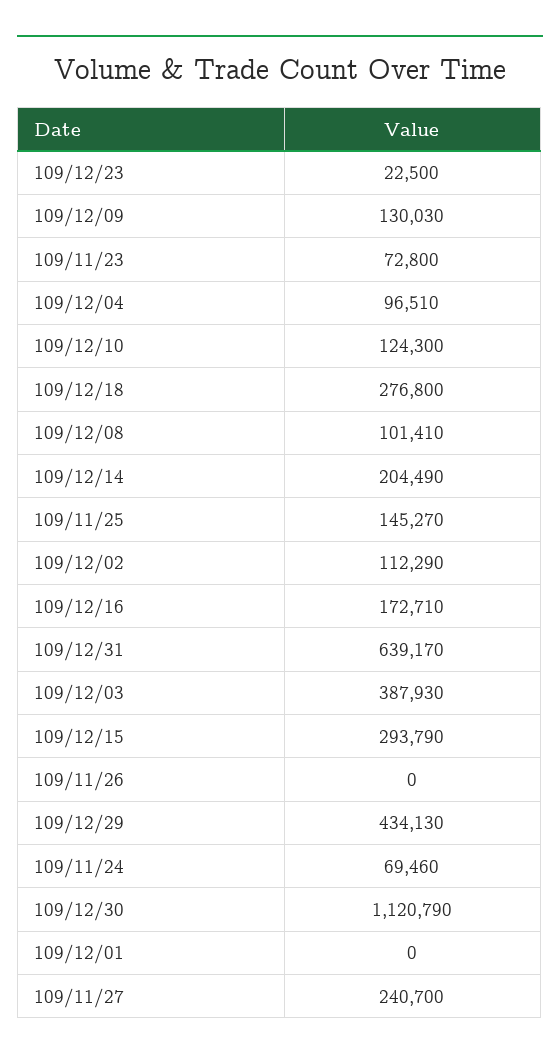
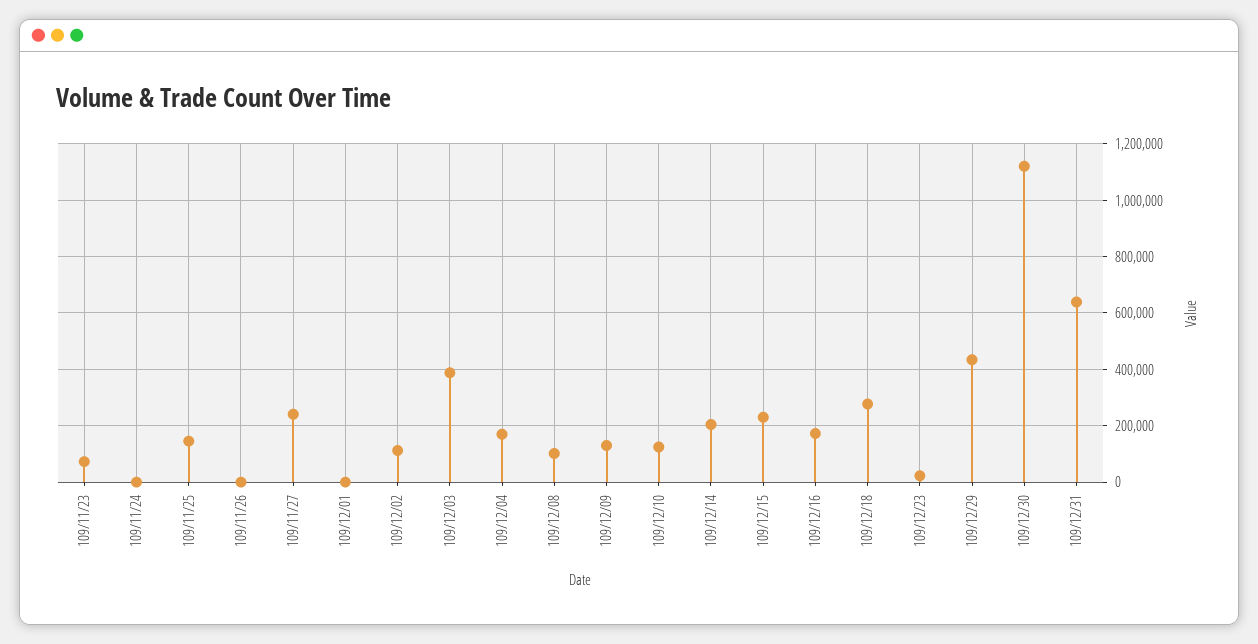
  {
    "109/12/23": 22500,
    "109/12/09": 130030,
    "109/11/23": 72800,
-   "109/12/04": 96510,
+   "109/12/04": 175000,
    "109/12/10": 124300,
    "109/12/18": 276800,
    "109/12/08": 101410,
    "109/12/14": 204490,
    "109/11/25": 145270,
    "109/12/02": 112290,
    "109/12/16": 172710,
    "109/12/31": 639170,
    "109/12/03": 387930,
-   "109/12/15": 293790,
+   "109/12/15": 225000,
    "109/11/26": 0,
    "109/12/29": 434130,
-   "109/11/24": 69460,
+   "109/11/24": 0,
    "109/12/30": 1120790,
    "109/12/01": 0,
    "109/11/27": 240700
  }

